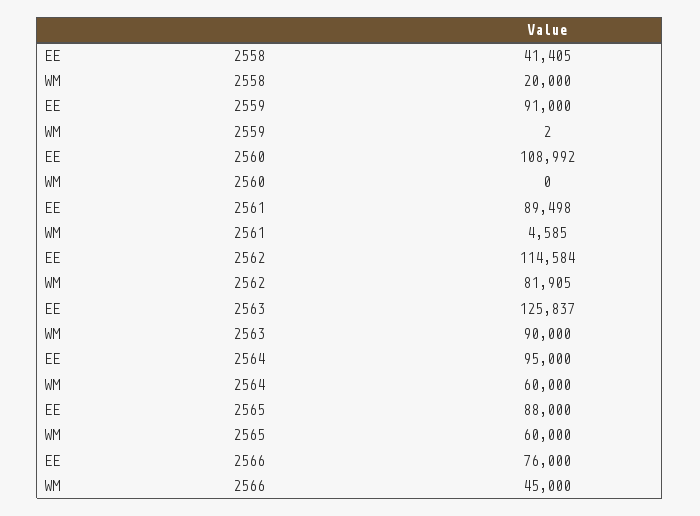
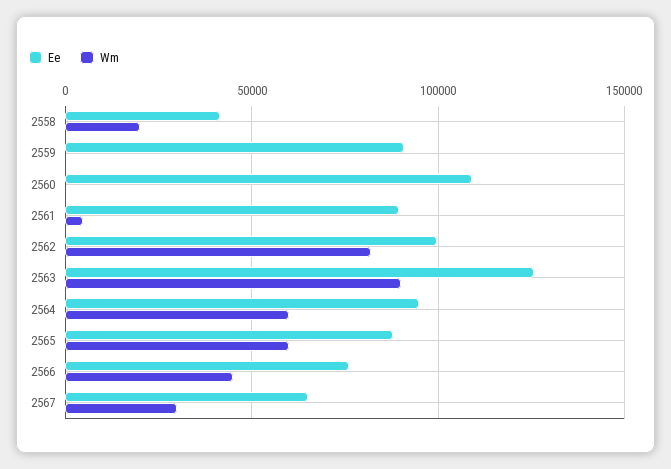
  {
    "EE": {
      "2558": 41405,
      "2559": 91000,
      "2560": 108992,
      "2561": 89498,
-     "2562": 114584,
+     "2562": 100000,
      "2563": 125837,
      "2564": 95000,
      "2565": 88000,
-     "2566": 76000
+     "2566": 76000,
+     "2567": 65000
    },
    "WM": {
      "2558": 20000,
      "2559": 2,
      "2560": 0,
      "2561": 4585,
      "2562": 81905,
      "2563": 90000,
      "2564": 60000,
      "2565": 60000,
-     "2566": 45000
+     "2566": 45000,
+     "2567": 30000
    }
  }

